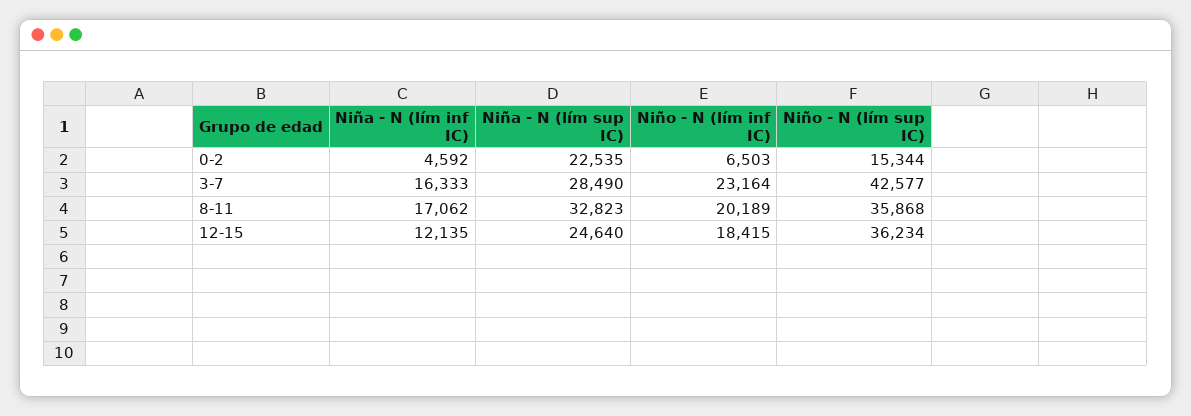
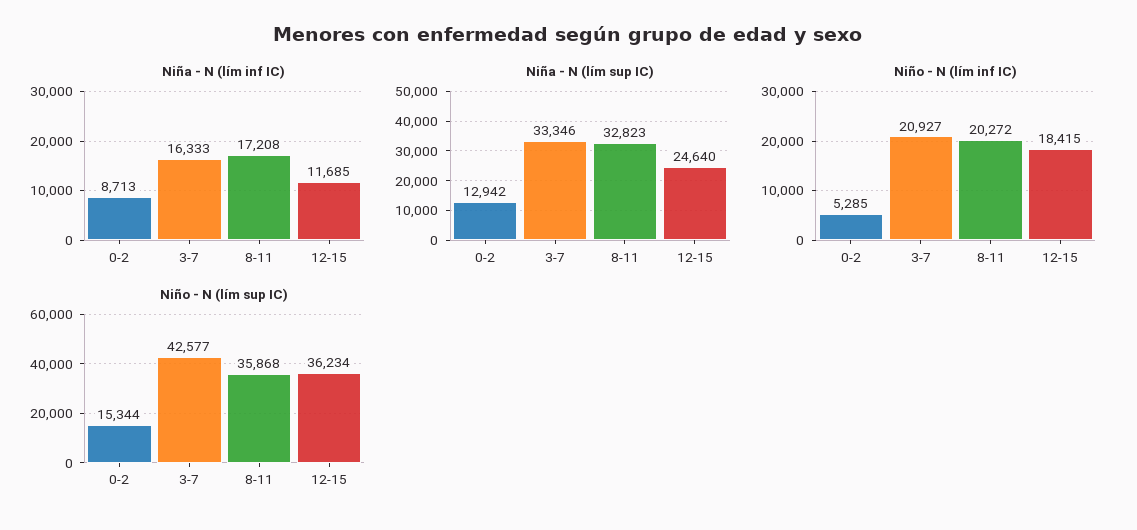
  {
    "Niña - N (lím inf IC)": {
-     "0-2": 4592,
+     "0-2": 8713,
      "3-7": 16333,
-     "8-11": 17062,
+     "8-11": 17208,
-     "12-15": 12135
+     "12-15": 11685
    },
    "Niña - N (lím sup IC)": {
-     "0-2": 22535,
+     "0-2": 12942,
-     "3-7": 28490,
+     "3-7": 33346,
      "8-11": 32823,
      "12-15": 24640
    },
    "Niño - N (lím inf IC)": {
-     "0-2": 6503,
+     "0-2": 5285,
-     "3-7": 23164,
+     "3-7": 20927,
-     "8-11": 20189,
+     "8-11": 20272,
      "12-15": 18415
    },
    "Niño - N (lím sup IC)": {
      "0-2": 15344,
      "3-7": 42577,
      "8-11": 35868,
      "12-15": 36234
    }
  }

